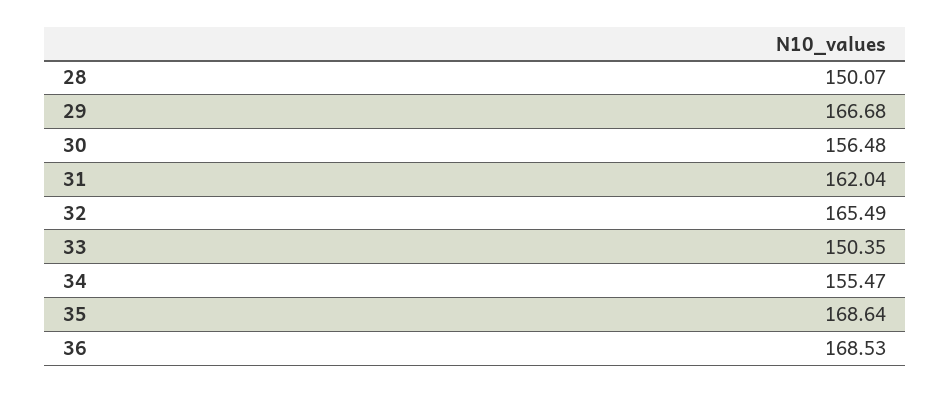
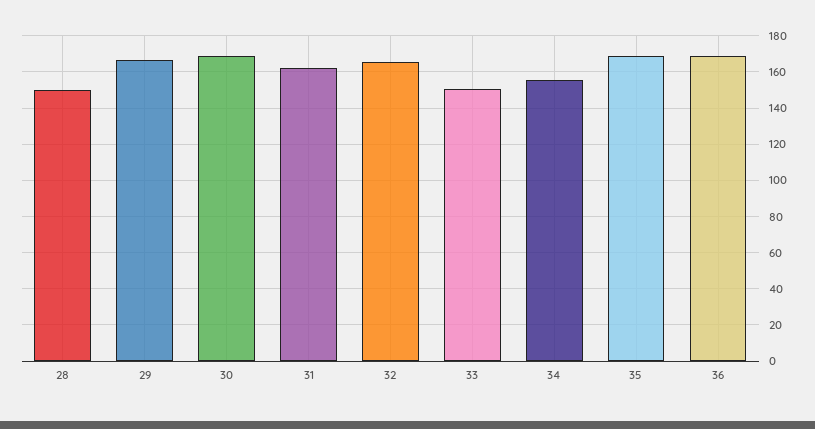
  {
    "28": 150.07,
    "29": 166.68,
-   "30": 156.48,
+   "30": 170,
    "31": 162.04,
    "32": 165.49,
    "33": 150.35,
    "34": 155.47,
    "35": 168.64,
    "36": 168.53
  }

